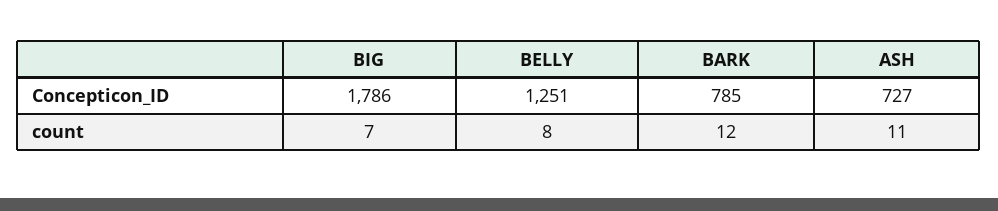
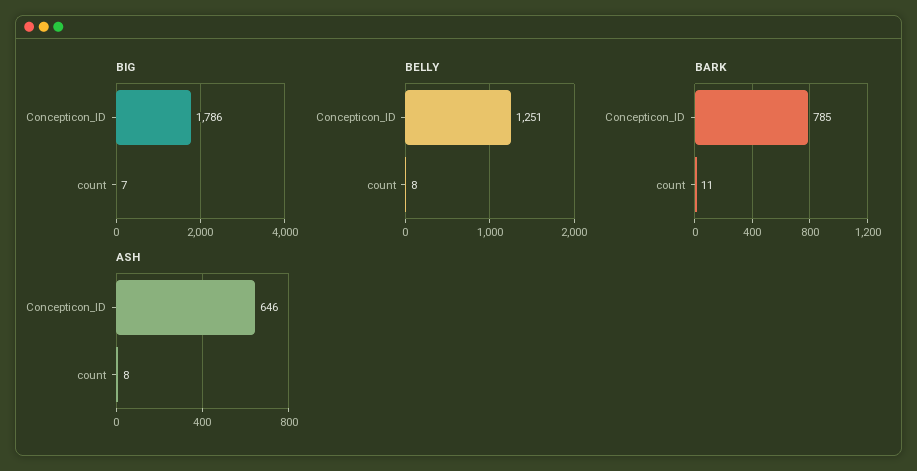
  {
    "BIG": {
      "Concepticon_ID": 1786,
      "count": 7
    },
    "BELLY": {
      "Concepticon_ID": 1251,
      "count": 8
    },
    "BARK": {
      "Concepticon_ID": 785,
-     "count": 12
+     "count": 11
    },
    "ASH": {
-     "Concepticon_ID": 727,
+     "Concepticon_ID": 646,
-     "count": 11
+     "count": 8
    }
  }

